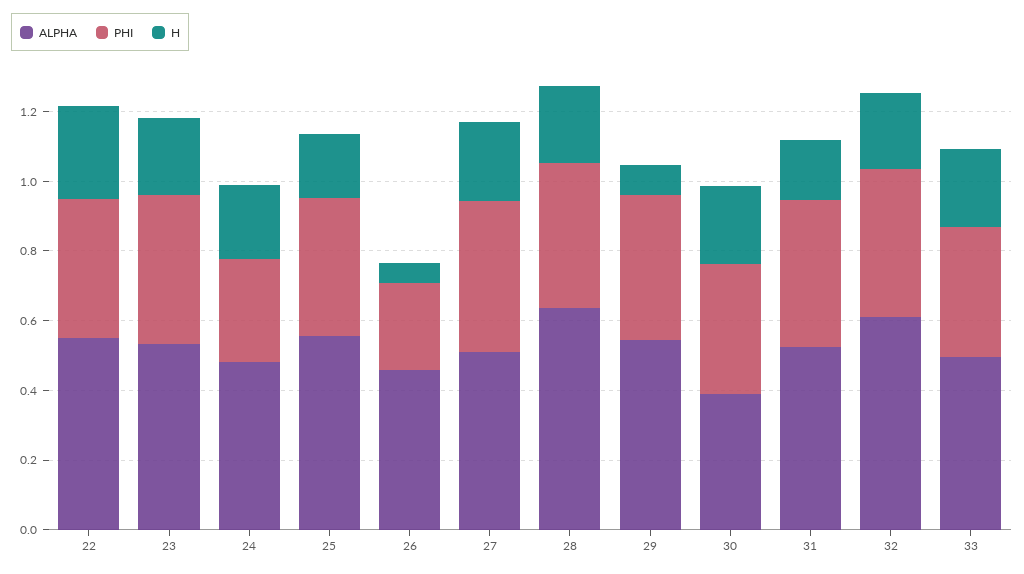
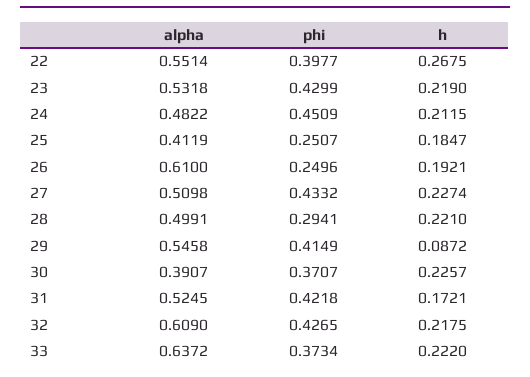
  {
    "ALPHA": {
      "22": 0.5514,
      "23": 0.5318,
      "24": 0.4822,
-     "25": 0.55,
+     "25": 0.4119,
-     "26": 0.45,
+     "26": 0.61,
      "27": 0.5098,
-     "28": 0.65,
+     "28": 0.4991,
      "29": 0.5458,
      "30": 0.3907,
      "31": 0.5245,
      "32": 0.609,
-     "33": 0.5
+     "33": 0.6372
    },
    "PHI": {
      "22": 0.3977,
      "23": 0.4299,
-     "24": 0.3,
+     "24": 0.4509,
-     "25": 0.4,
+     "25": 0.2507,
      "26": 0.2496,
      "27": 0.4332,
-     "28": 0.4,
+     "28": 0.2941,
      "29": 0.4149,
      "30": 0.3707,
      "31": 0.4218,
      "32": 0.4265,
      "33": 0.3734
    },
    "H": {
      "22": 0.2675,
      "23": 0.219,
      "24": 0.2115,
      "25": 0.1847,
-     "26": 0.05,
+     "26": 0.1921,
      "27": 0.2274,
      "28": 0.221,
      "29": 0.0872,
      "30": 0.2257,
      "31": 0.1721,
      "32": 0.2175,
      "33": 0.222
    }
  }

